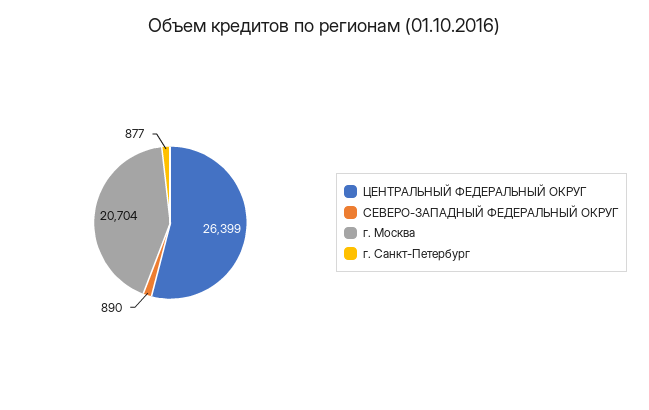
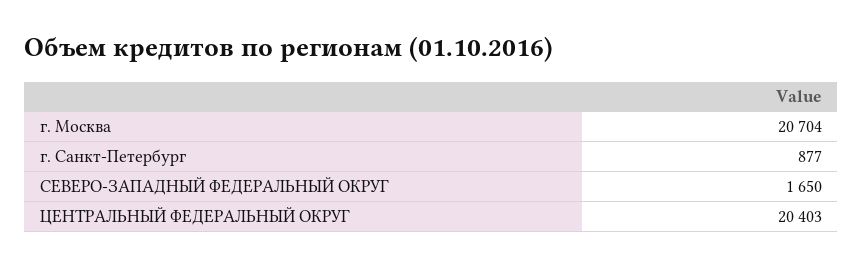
  {
-   "ЦЕНТРАЛЬНЫЙ ФЕДЕРАЛЬНЫЙ ОКРУГ": 26399,
+   "ЦЕНТРАЛЬНЫЙ ФЕДЕРАЛЬНЫЙ ОКРУГ": 20403,
-   "СЕВЕРО-ЗАПАДНЫЙ ФЕДЕРАЛЬНЫЙ ОКРУГ": 890,
+   "СЕВЕРО-ЗАПАДНЫЙ ФЕДЕРАЛЬНЫЙ ОКРУГ": 1650,
    "г. Москва": 20704,
    "г. Санкт-Петербург": 877
  }

